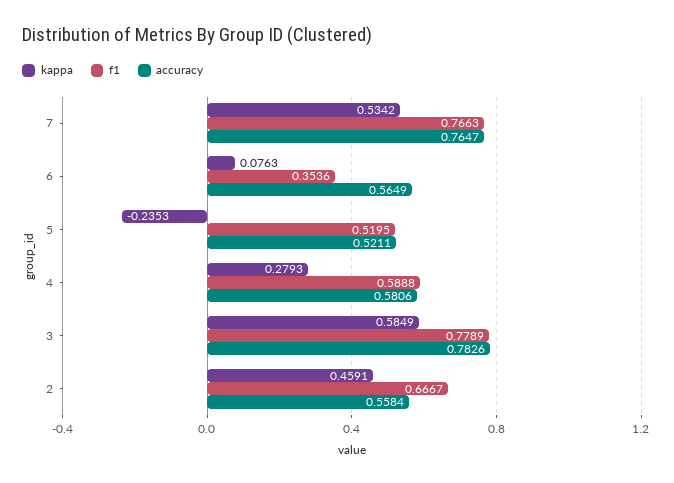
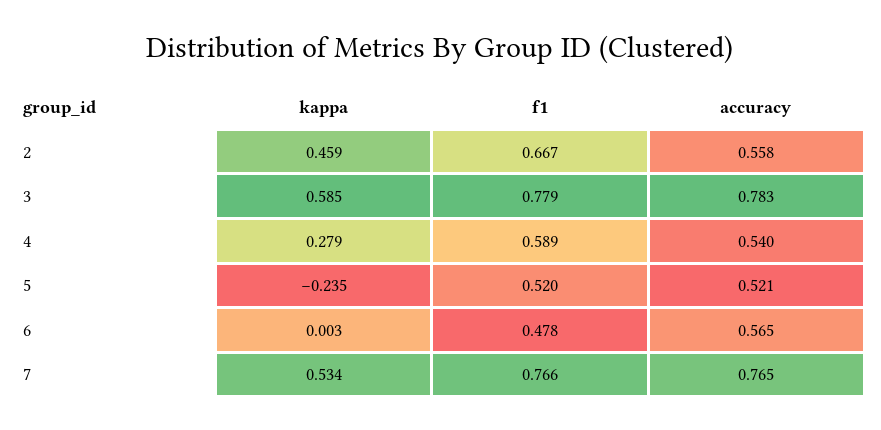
  {
    "kappa": {
      "7": 0.5342,
-     "6": 0.0763,
+     "6": 0.003,
      "5": -0.2353,
      "4": 0.2793,
      "3": 0.5849,
      "2": 0.4591
    },
    "f1": {
      "7": 0.7663,
-     "6": 0.3536,
+     "6": 0.478,
      "5": 0.5195,
      "4": 0.5888,
      "3": 0.7789,
      "2": 0.6667
    },
    "accuracy": {
      "7": 0.7647,
      "6": 0.5649,
      "5": 0.5211,
-     "4": 0.5806,
+     "4": 0.54,
      "3": 0.7826,
      "2": 0.5584
    }
  }

